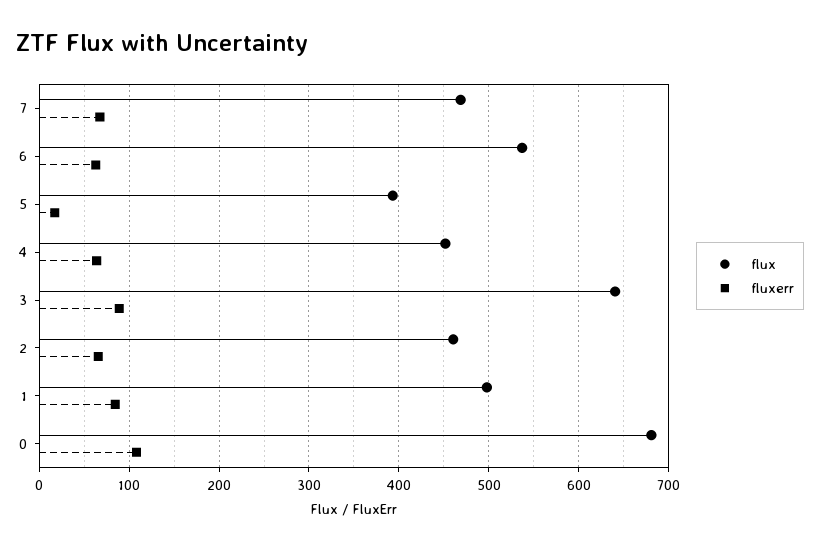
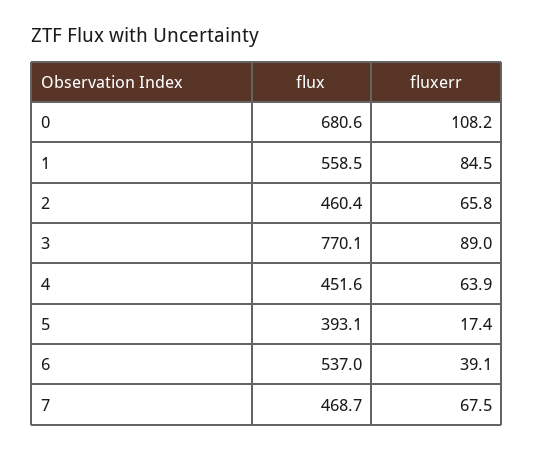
  {
    "flux": {
      "7": 468.7,
      "6": 537,
      "5": 393.1,
      "4": 451.6,
-     "3": 640,
+     "3": 770.1,
      "2": 460.4,
-     "1": 500,
+     "1": 558.5,
      "0": 680.6
    },
    "fluxerr": {
      "7": 67.5,
-     "6": 60,
+     "6": 39.1,
      "5": 17.4,
      "4": 63.9,
      "3": 89,
      "2": 65.8,
      "1": 84.5,
      "0": 108.2
    }
  }

